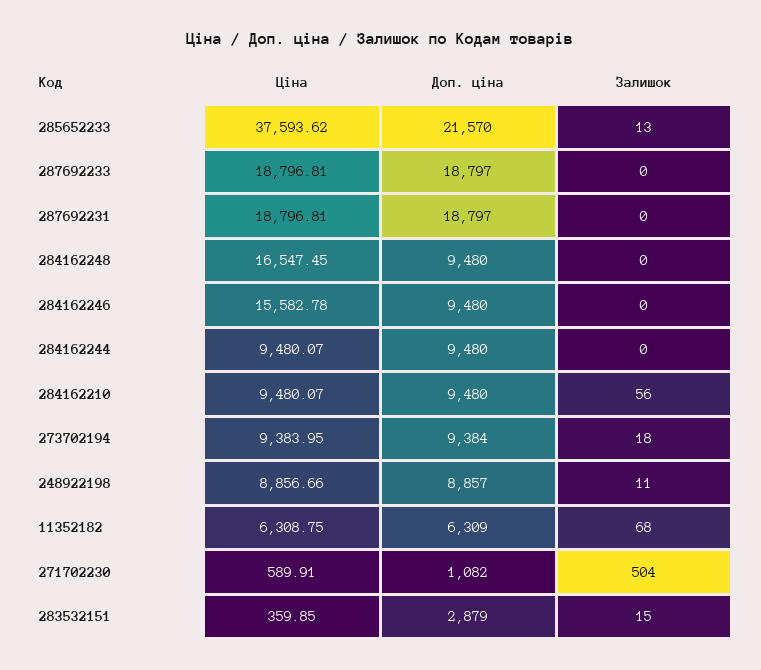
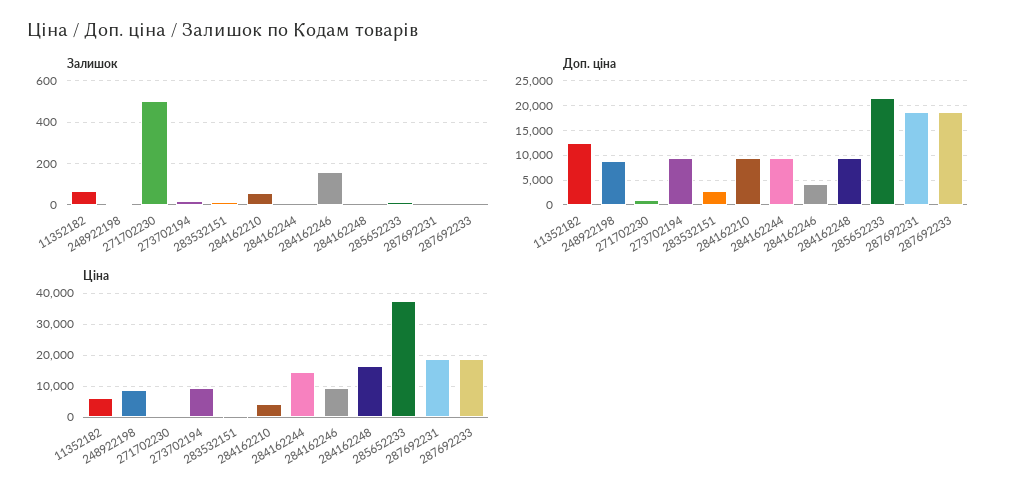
  {
    "Ціна": {
      "285652233": 37593.62,
      "287692233": 18796.81,
      "287692231": 18796.81,
      "284162248": 16547.45,
-     "284162246": 15582.78,
+     "284162246": 10000,
-     "284162244": 9480.07,
+     "284162244": 14000,
-     "284162210": 9480.07,
+     "284162210": 4000,
      "273702194": 9383.95,
      "248922198": 8856.66,
      "11352182": 6308.75,
      "271702230": 589.91,
      "283532151": 359.85
    },
    "Доп. ціна": {
      "285652233": 21570,
      "287692233": 18797,
      "287692231": 18797,
      "284162248": 9480,
-     "284162246": 9480,
+     "284162246": 5000,
      "284162244": 9480,
      "284162210": 9480,
      "273702194": 9384,
      "248922198": 8857,
-     "11352182": 6309,
+     "11352182": 12500,
      "271702230": 1082,
      "283532151": 2879
    },
    "Залишок": {
      "285652233": 13,
      "287692233": 0,
      "287692231": 0,
      "284162248": 0,
-     "284162246": 0,
+     "284162246": 150,
      "284162244": 0,
      "284162210": 56,
      "273702194": 18,
      "248922198": 11,
      "11352182": 68,
      "271702230": 504,
      "283532151": 15
    }
  }

